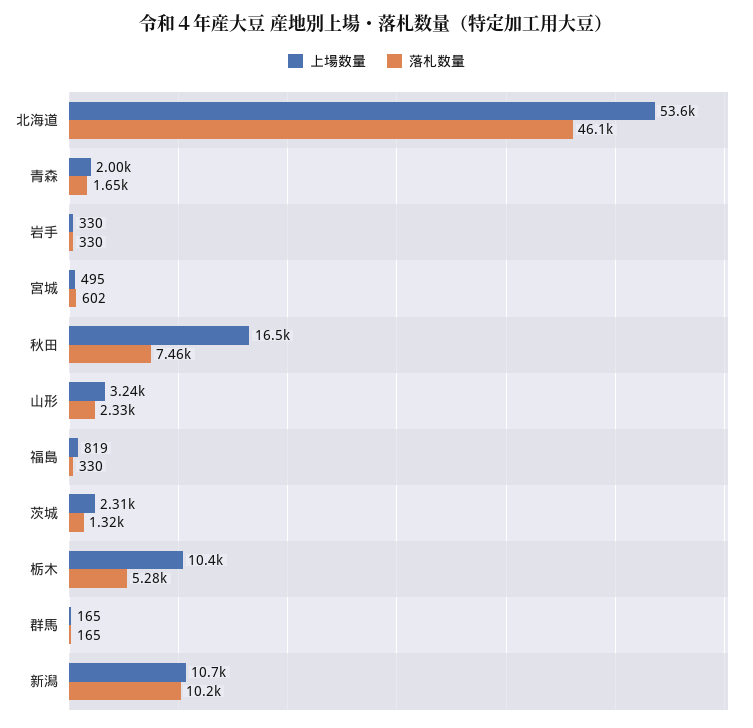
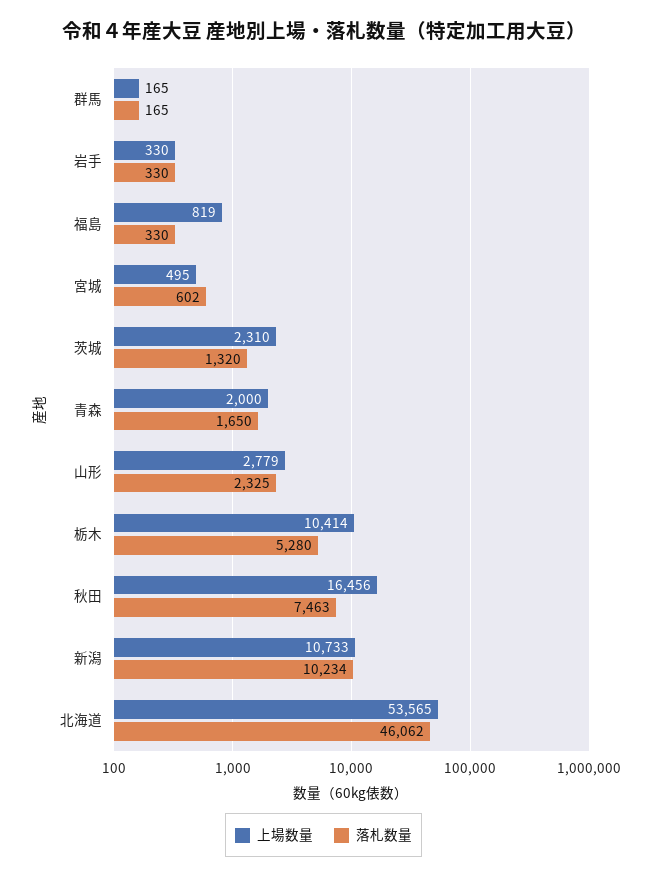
  {
    "上場数量": {
      "北海道": 53565,
      "青森": 2000,
      "岩手": 330,
      "宮城": 495,
      "秋田": 16456,
-     "山形": 3240,
+     "山形": 2779,
      "福島": 819,
      "茨城": 2310,
      "栃木": 10414,
      "群馬": 165,
      "新潟": 10733
    },
    "落札数量": {
      "北海道": 46062,
      "青森": 1650,
      "岩手": 330,
      "宮城": 602,
      "秋田": 7463,
      "山形": 2325,
      "福島": 330,
      "茨城": 1320,
      "栃木": 5280,
      "群馬": 165,
      "新潟": 10234
    }
  }

